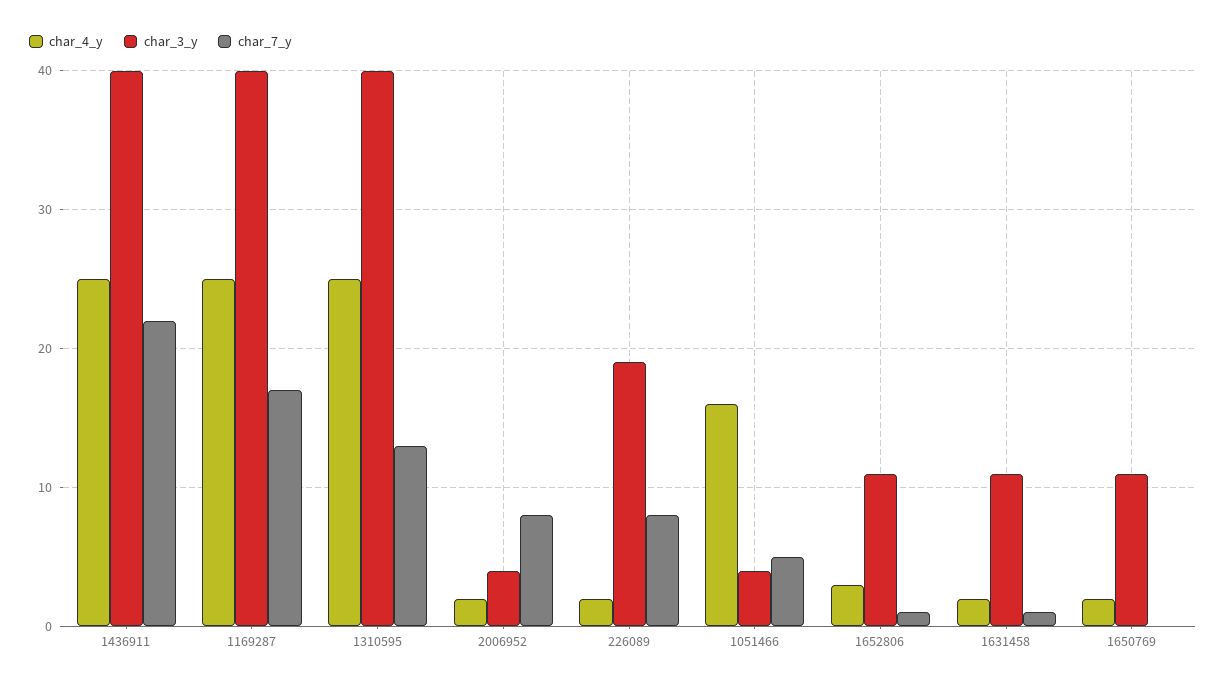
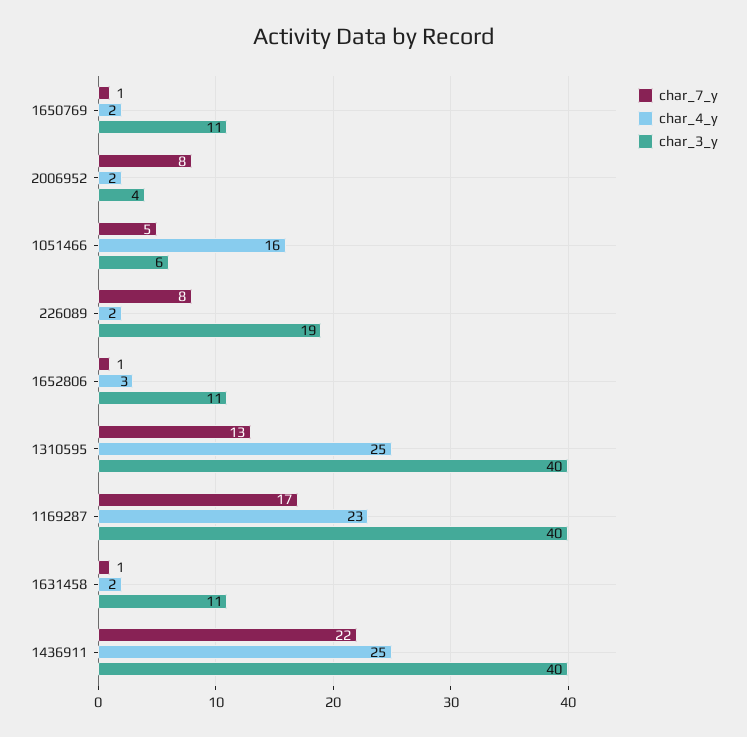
  {
    "char_4_y": {
      "1436911": 25,
-     "1169287": 25,
+     "1169287": 23,
      "1310595": 25,
      "2006952": 2,
      "226089": 2,
      "1051466": 16,
      "1652806": 3,
      "1631458": 2,
      "1650769": 2
    },
    "char_3_y": {
      "1436911": 40,
      "1169287": 40,
      "1310595": 40,
      "2006952": 4,
      "226089": 19,
-     "1051466": 4,
+     "1051466": 6,
      "1652806": 11,
      "1631458": 11,
      "1650769": 11
    },
    "char_7_y": {
      "1436911": 22,
      "1169287": 17,
      "1310595": 13,
      "2006952": 8,
      "226089": 8,
      "1051466": 5,
      "1652806": 1,
      "1631458": 1,
-     "1650769": 0
+     "1650769": 1
    }
  }

